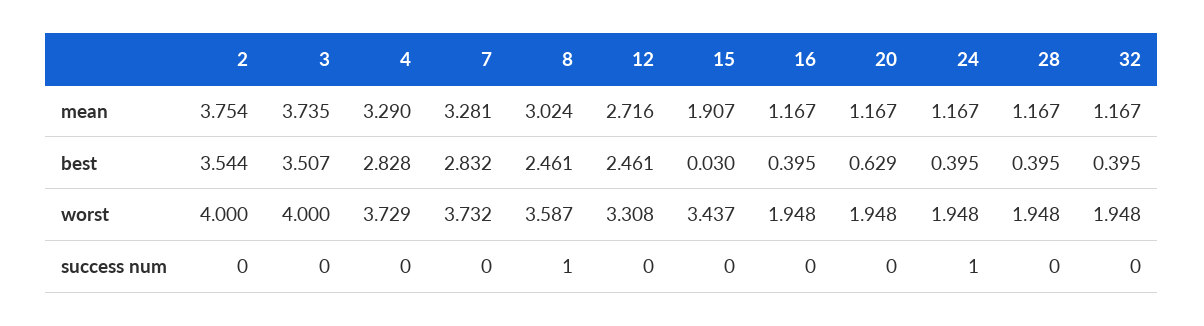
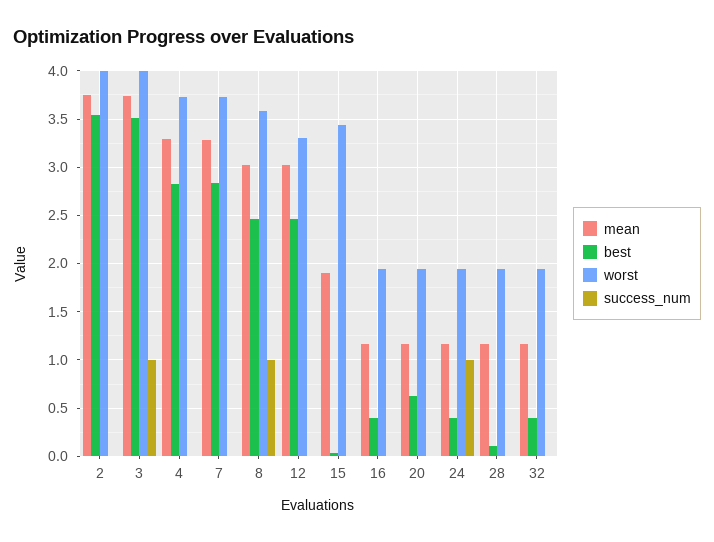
  {
    "mean": {
      "2": 3.754,
      "3": 3.735,
      "4": 3.29,
      "7": 3.281,
      "8": 3.024,
-     "12": 2.716,
+     "12": 3,
      "15": 1.907,
      "16": 1.167,
      "20": 1.167,
      "24": 1.167,
      "28": 1.167,
      "32": 1.167
    },
    "best": {
      "2": 3.544,
      "3": 3.507,
      "4": 2.828,
      "7": 2.832,
      "8": 2.461,
      "12": 2.461,
      "15": 0.03,
      "16": 0.395,
      "20": 0.629,
      "24": 0.395,
-     "28": 0.395,
+     "28": 0.1,
      "32": 0.395
    },
    "worst": {
      "2": 4,
      "3": 4,
      "4": 3.729,
      "7": 3.732,
      "8": 3.587,
      "12": 3.308,
      "15": 3.437,
      "16": 1.948,
      "20": 1.948,
      "24": 1.948,
      "28": 1.948,
      "32": 1.948
    },
    "success num": {
      "2": 0,
-     "3": 0,
+     "3": 1,
      "4": 0,
      "7": 0,
      "8": 1,
      "12": 0,
      "15": 0,
      "16": 0,
      "20": 0,
      "24": 1,
      "28": 0,
      "32": 0
    }
  }

